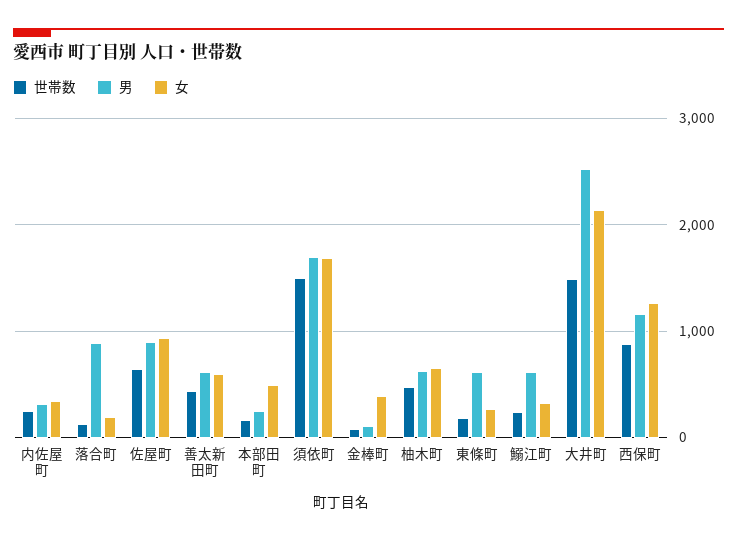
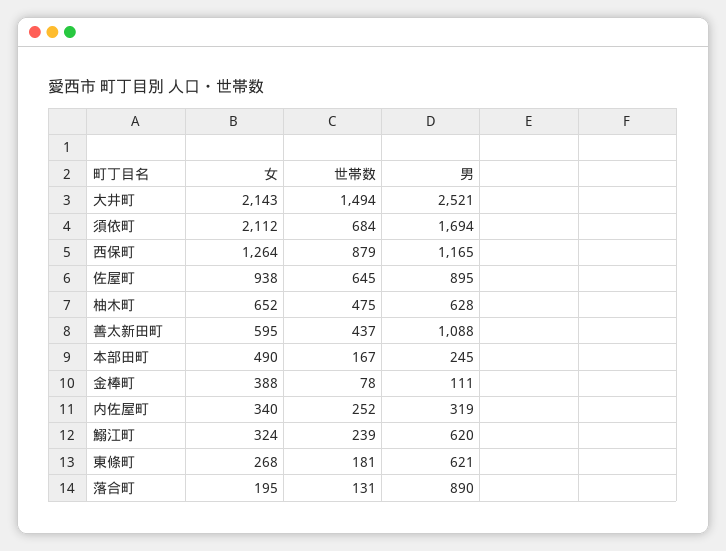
  {
    "世帯数": {
      "内佐屋町": 252,
      "落合町": 131,
      "佐屋町": 645,
      "善太新田町": 437,
      "本部田町": 167,
-     "須依町": 1500,
+     "須依町": 684,
      "金棒町": 78,
      "柚木町": 475,
      "東條町": 181,
      "鰯江町": 239,
      "大井町": 1494,
      "西保町": 879
    },
    "男": {
      "内佐屋町": 319,
      "落合町": 890,
      "佐屋町": 895,
-     "善太新田町": 600,
+     "善太新田町": 1088,
      "本部田町": 245,
      "須依町": 1694,
      "金棒町": 111,
      "柚木町": 628,
      "東條町": 621,
      "鰯江町": 620,
      "大井町": 2521,
      "西保町": 1165
    },
    "女": {
      "内佐屋町": 340,
      "落合町": 195,
      "佐屋町": 938,
      "善太新田町": 595,
      "本部田町": 490,
-     "須依町": 1700,
+     "須依町": 2112,
      "金棒町": 388,
      "柚木町": 652,
      "東條町": 268,
      "鰯江町": 324,
      "大井町": 2143,
      "西保町": 1264
    }
  }

